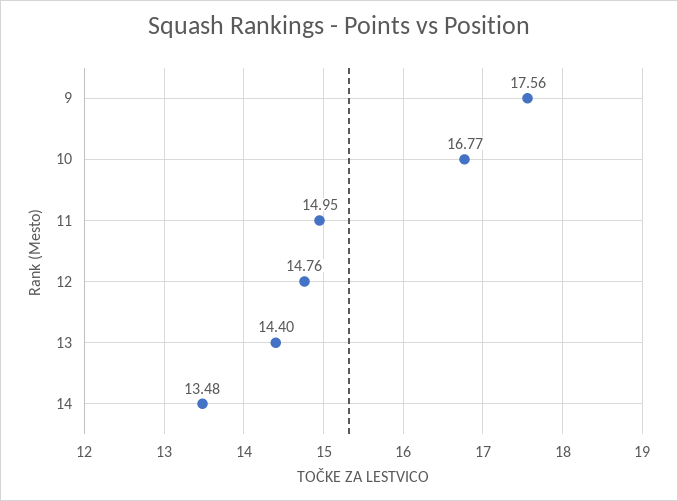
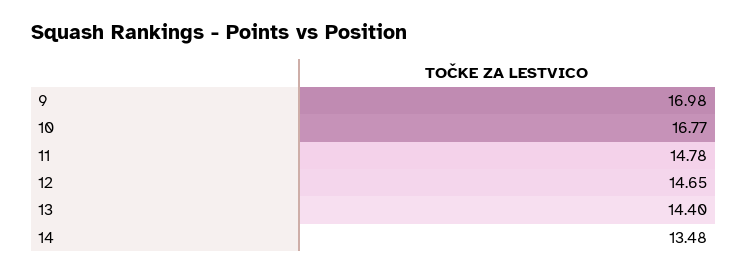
  {
-   "9": 17.56,
+   "9": 16.98,
    "10": 16.77,
-   "11": 14.95,
+   "11": 14.78,
-   "12": 14.76,
+   "12": 14.65,
    "13": 14.4,
    "14": 13.48
  }

